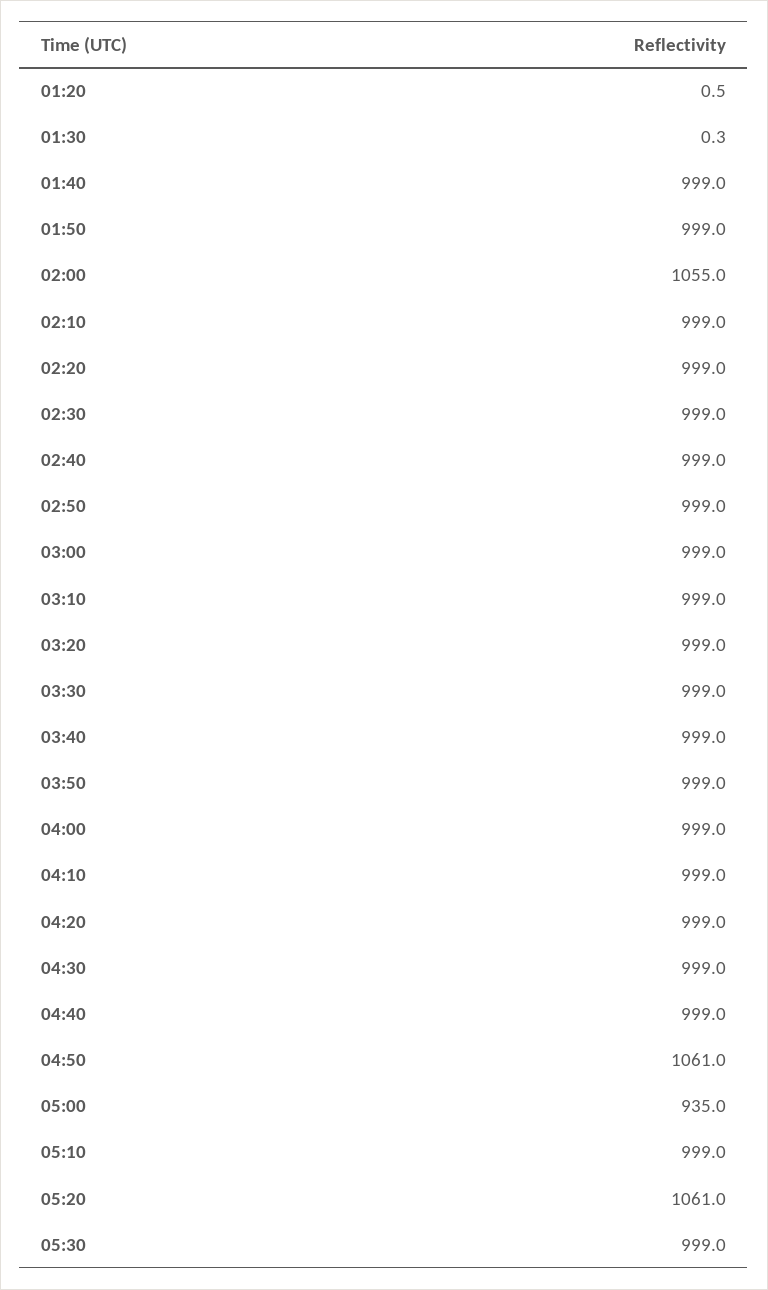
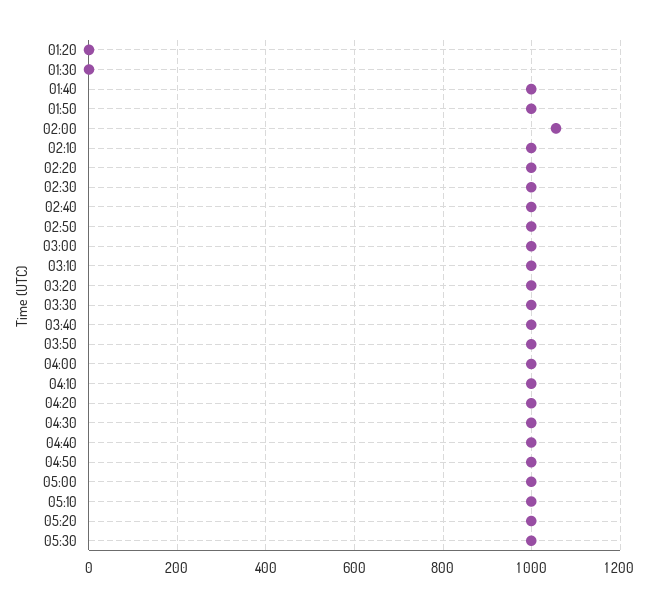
  {
    "01:20": 0.5,
    "01:30": 0.3,
    "01:40": 999,
    "01:50": 999,
    "02:00": 1055,
    "02:10": 999,
    "02:20": 999,
    "02:30": 999,
    "02:40": 999,
    "02:50": 999,
    "03:00": 999,
    "03:10": 999,
    "03:20": 999,
    "03:30": 999,
    "03:40": 999,
    "03:50": 999,
    "04:00": 999,
    "04:10": 999,
    "04:20": 999,
    "04:30": 999,
    "04:40": 999,
-   "04:50": 1061,
+   "04:50": 1000,
-   "05:00": 935,
+   "05:00": 1000,
    "05:10": 999,
-   "05:20": 1061,
+   "05:20": 1000,
    "05:30": 999
  }

